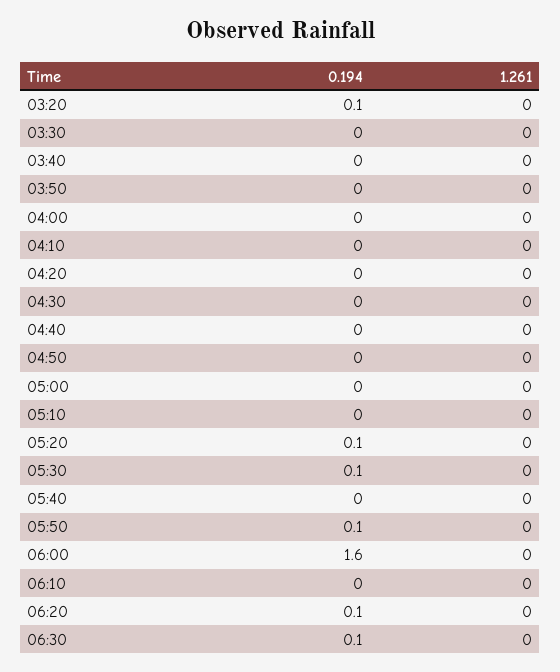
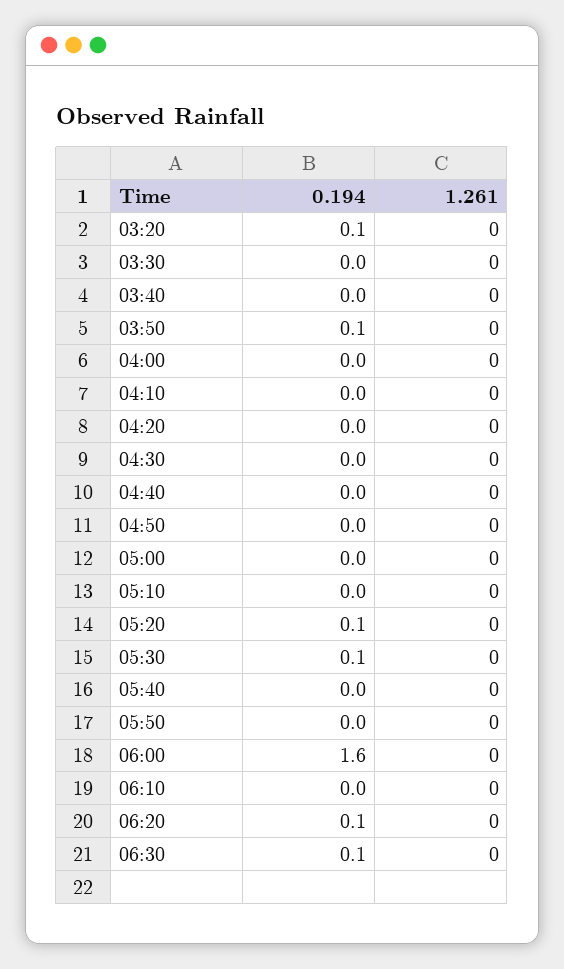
  {
    "0.194": {
      "03:20": 0.1,
      "03:30": 0,
      "03:40": 0,
-     "03:50": 0,
+     "03:50": 0.1,
      "04:00": 0,
      "04:10": 0,
      "04:20": 0,
      "04:30": 0,
      "04:40": 0,
      "04:50": 0,
      "05:00": 0,
      "05:10": 0,
      "05:20": 0.1,
      "05:30": 0.1,
      "05:40": 0,
-     "05:50": 0.1,
+     "05:50": 0,
      "06:00": 1.6,
      "06:10": 0,
      "06:20": 0.1,
      "06:30": 0.1
    },
    "1.261": {
      "03:20": 0,
      "03:30": 0,
      "03:40": 0,
      "03:50": 0,
      "04:00": 0,
      "04:10": 0,
      "04:20": 0,
      "04:30": 0,
      "04:40": 0,
      "04:50": 0,
      "05:00": 0,
      "05:10": 0,
      "05:20": 0,
      "05:30": 0,
      "05:40": 0,
      "05:50": 0,
      "06:00": 0,
      "06:10": 0,
      "06:20": 0,
      "06:30": 0
    }
  }

